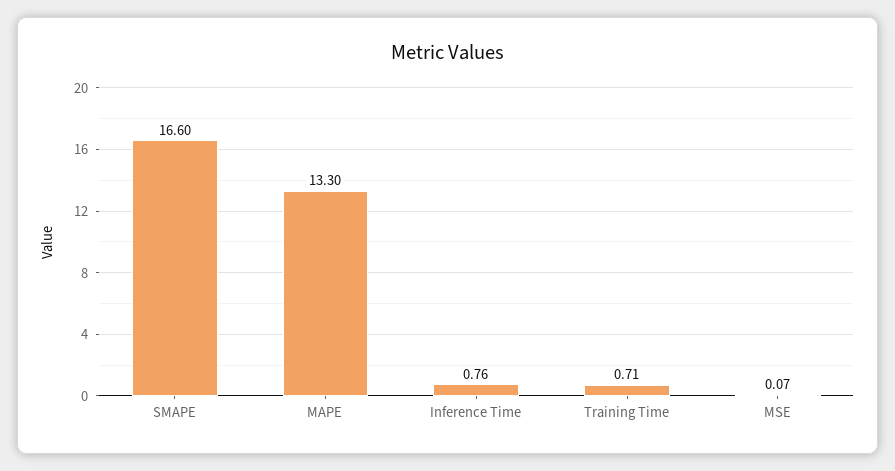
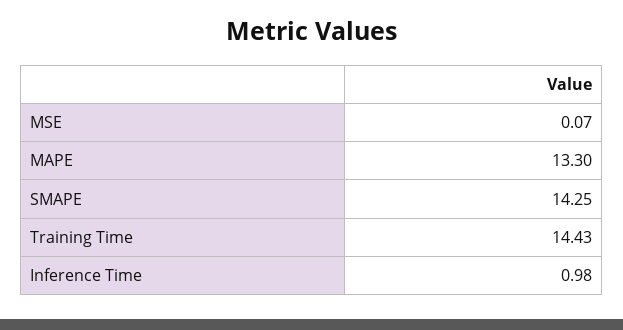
  {
-   "SMAPE": 16.6,
+   "SMAPE": 14.25,
    "MAPE": 13.3,
-   "Inference Time": 0.76,
+   "Inference Time": 0.98,
-   "Training Time": 0.71,
+   "Training Time": 14.43,
    "MSE": 0.07
  }

